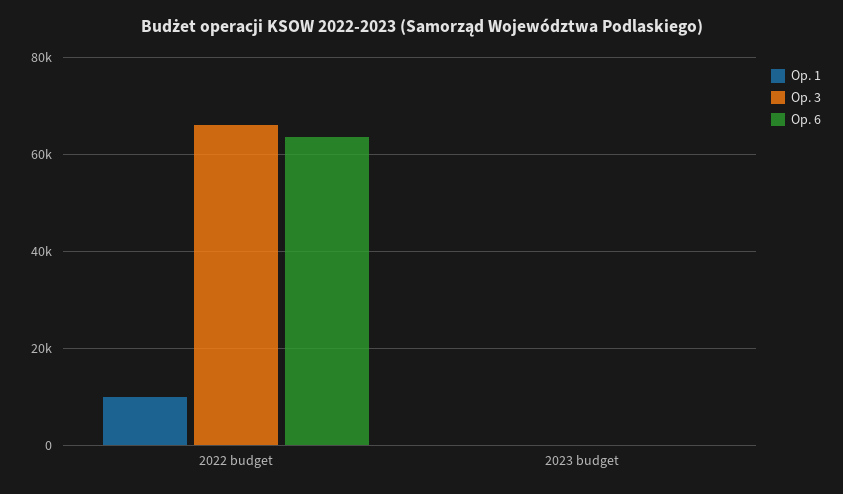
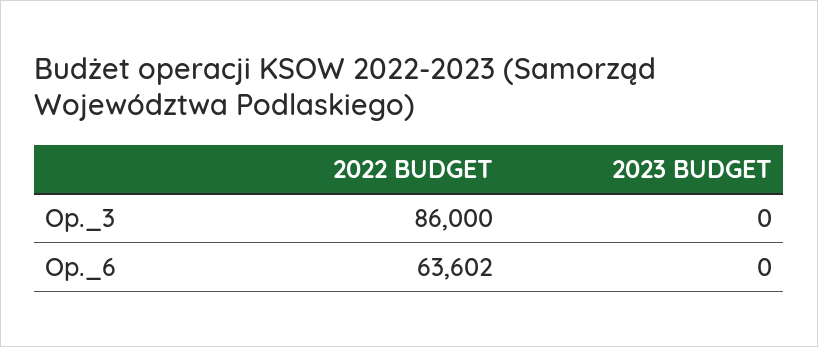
  {
-   "Op. 1": {
-     "2022 budget": 10000,
-     "2023 budget": 0
-   },
    "Op. 3": {
-     "2022 budget": 66000,
+     "2022 budget": 86000,
      "2023 budget": 0
    },
    "Op. 6": {
      "2022 budget": 63602,
      "2023 budget": 0
    }
  }

